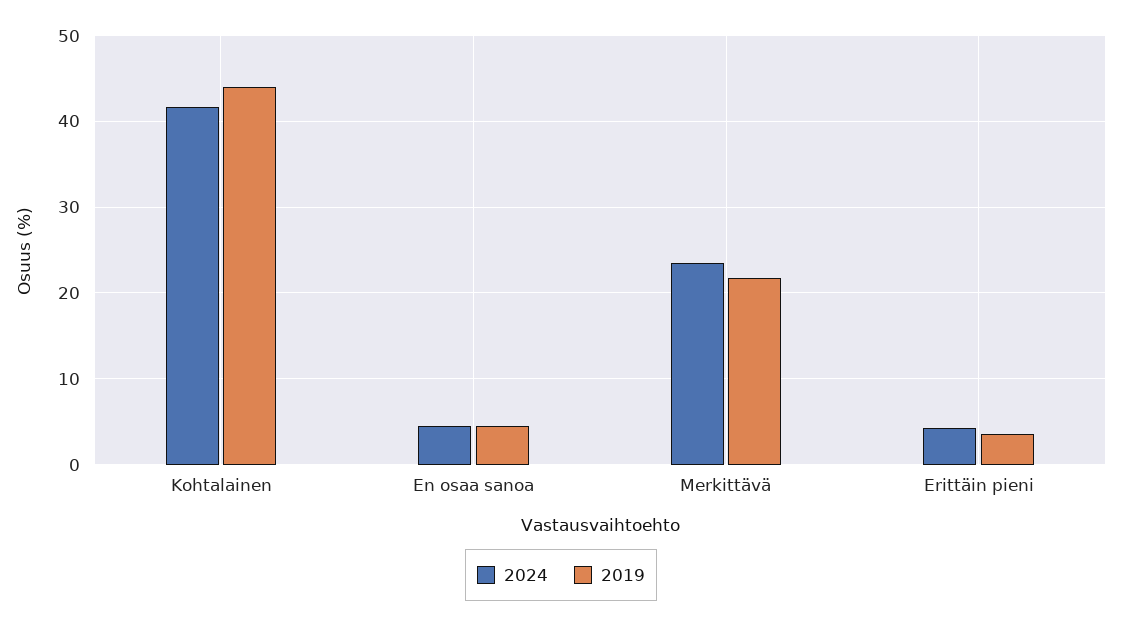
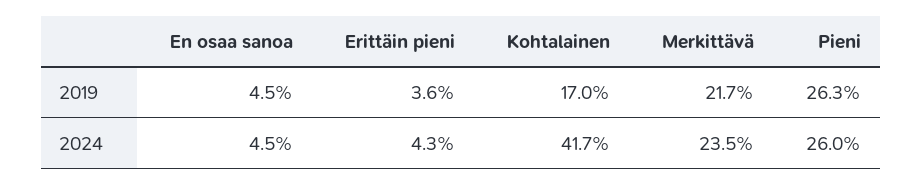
  {
    "2024": {
      "Kohtalainen": 41.7,
      "En osaa sanoa": 4.5,
      "Merkittävä": 23.5,
-     "Erittäin pieni": 4.3
+     "Erittäin pieni": 4.3,
+     "Pieni": 26
    },
    "2019": {
-     "Kohtalainen": 44,
+     "Kohtalainen": 17,
      "En osaa sanoa": 4.5,
      "Merkittävä": 21.7,
-     "Erittäin pieni": 3.6
+     "Erittäin pieni": 3.6,
+     "Pieni": 26.3
    }
  }

